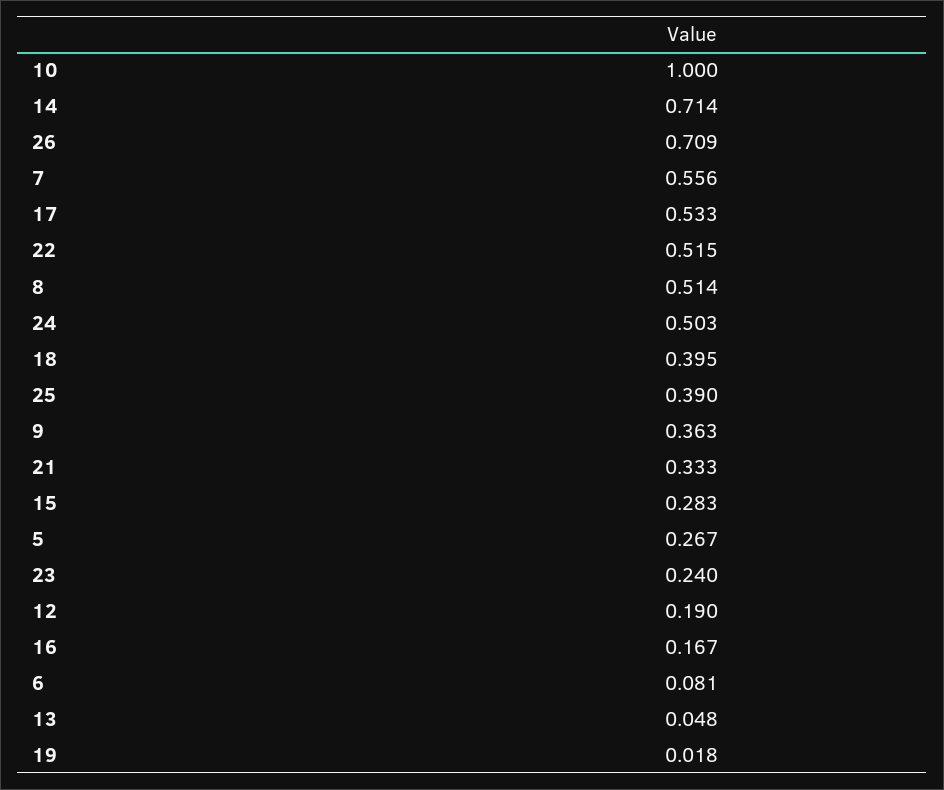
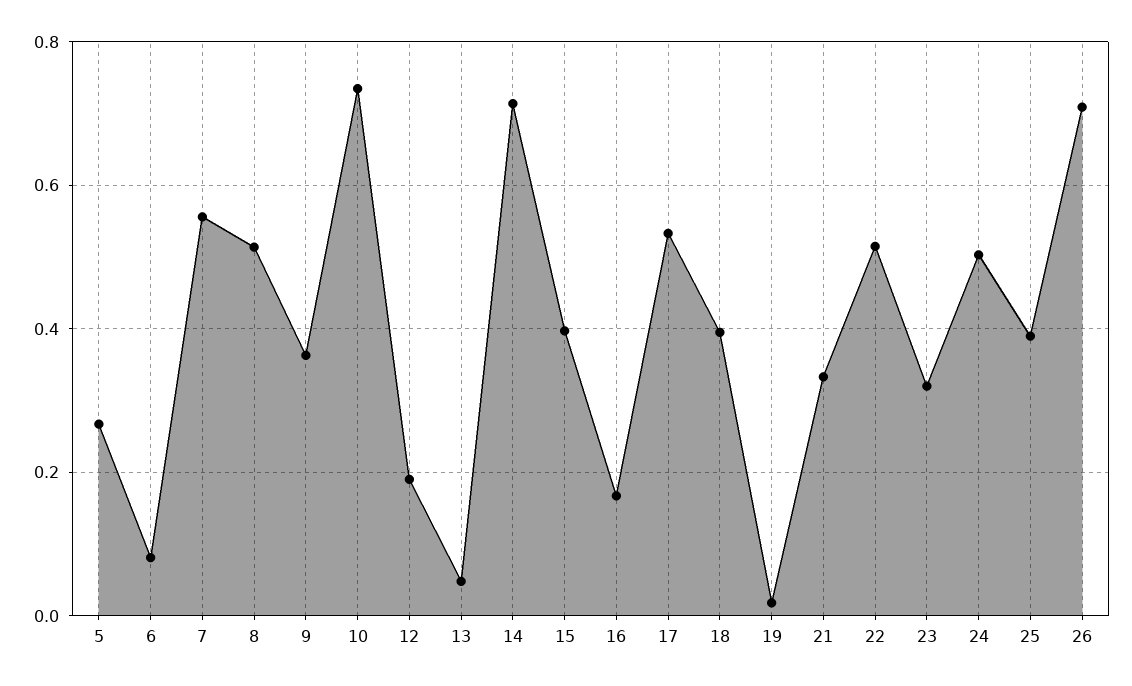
  {
-   "10": 1,
+   "10": 0.74,
    "14": 0.714,
    "26": 0.709,
    "7": 0.556,
    "17": 0.533,
    "22": 0.515,
    "8": 0.514,
    "24": 0.503,
    "18": 0.395,
    "25": 0.39,
    "9": 0.363,
    "21": 0.333,
-   "15": 0.283,
+   "15": 0.4,
    "5": 0.267,
-   "23": 0.24,
+   "23": 0.32,
    "12": 0.19,
    "16": 0.167,
    "6": 0.081,
    "13": 0.048,
    "19": 0.018
  }

